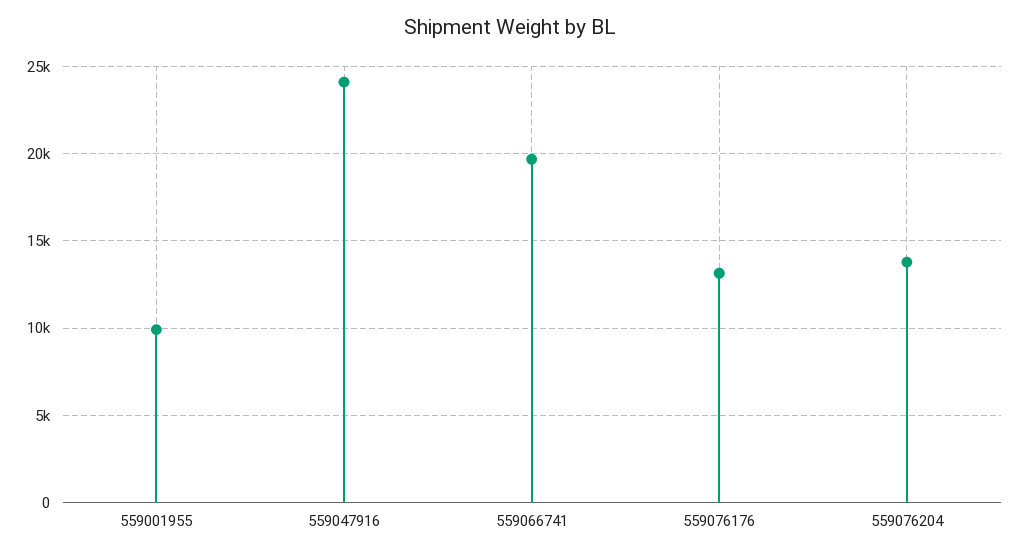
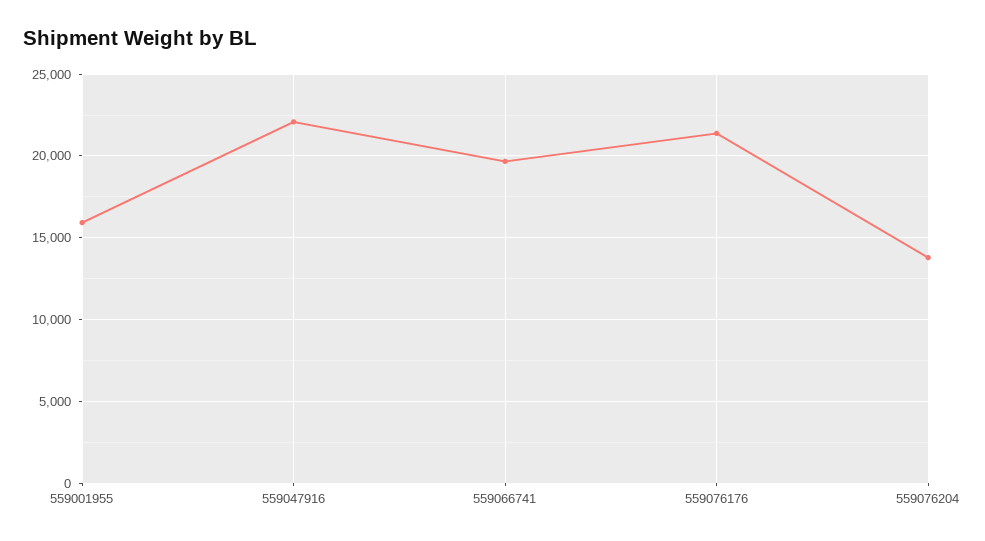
  {
-   "559001955": 10000,
+   "559001955": 16000,
-   "559047916": 24000,
+   "559047916": 22000,
    "559066741": 19500,
-   "559076176": 13000,
+   "559076176": 21500,
    "559076204": 14000
  }

